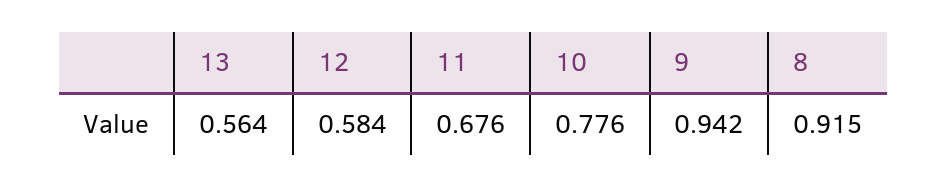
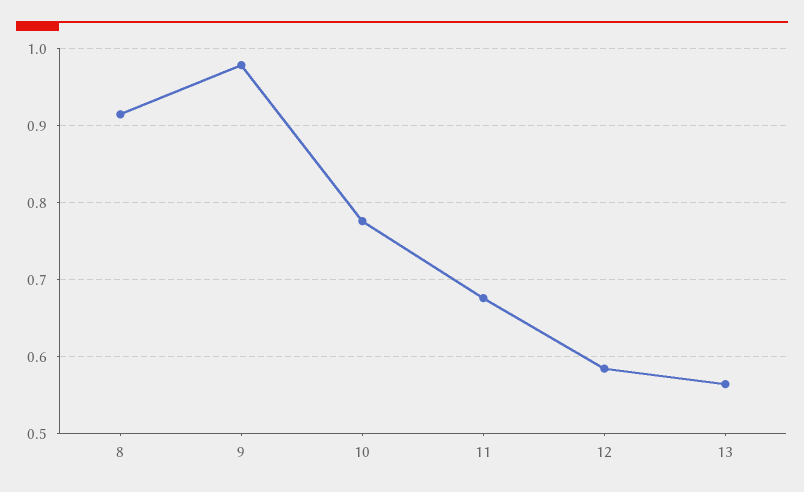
  {
    "13": 0.564,
    "12": 0.584,
    "11": 0.676,
    "10": 0.776,
-   "9": 0.942,
+   "9": 0.98,
    "8": 0.915
  }

